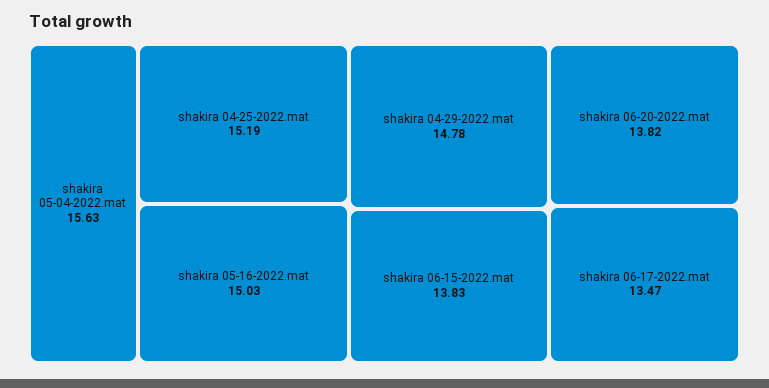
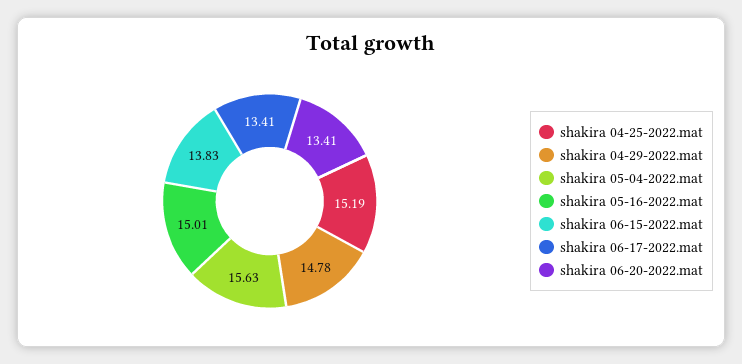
  {
    "shakira 05-04-2022.mat": 15.63,
    "shakira 04-25-2022.mat": 15.19,
-   "shakira 05-16-2022.mat": 15.03,
+   "shakira 05-16-2022.mat": 15.01,
    "shakira 04-29-2022.mat": 14.78,
    "shakira 06-15-2022.mat": 13.83,
-   "shakira 06-20-2022.mat": 13.82,
+   "shakira 06-20-2022.mat": 13.41,
-   "shakira 06-17-2022.mat": 13.47
+   "shakira 06-17-2022.mat": 13.41
  }

